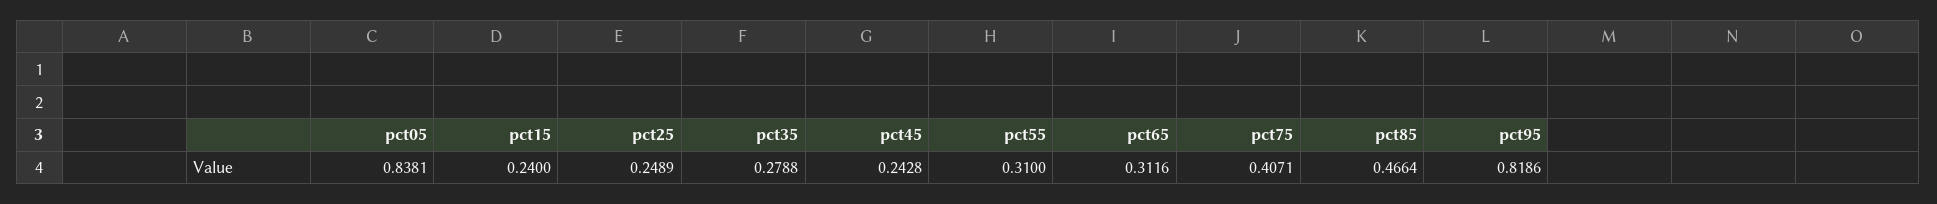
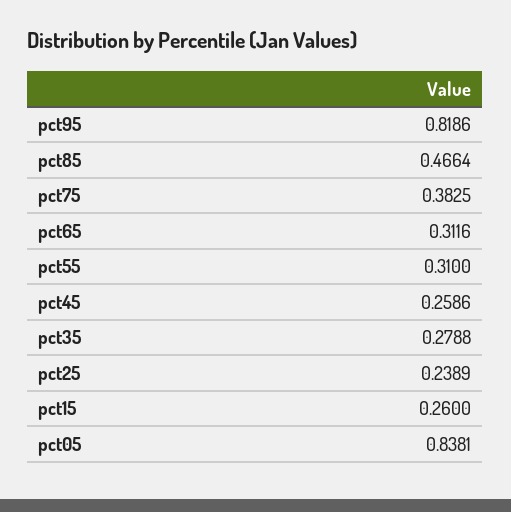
  {
    "pct05": 0.8381,
-   "pct15": 0.24,
+   "pct15": 0.26,
-   "pct25": 0.2489,
+   "pct25": 0.2389,
    "pct35": 0.2788,
-   "pct45": 0.2428,
+   "pct45": 0.2586,
    "pct55": 0.31,
    "pct65": 0.3116,
-   "pct75": 0.4071,
+   "pct75": 0.3825,
    "pct85": 0.4664,
    "pct95": 0.8186
  }

